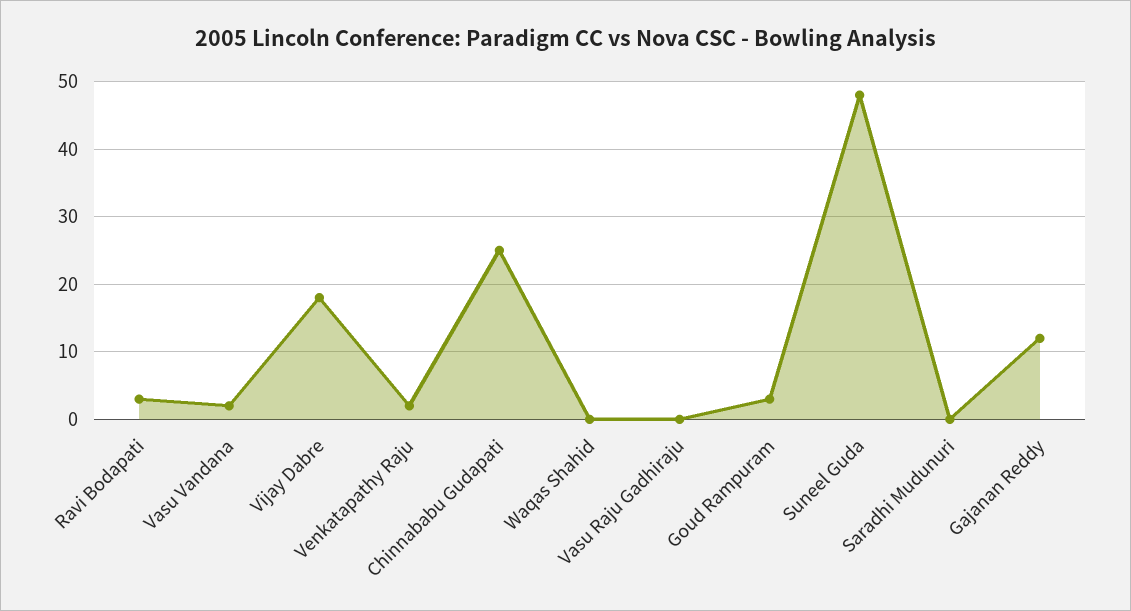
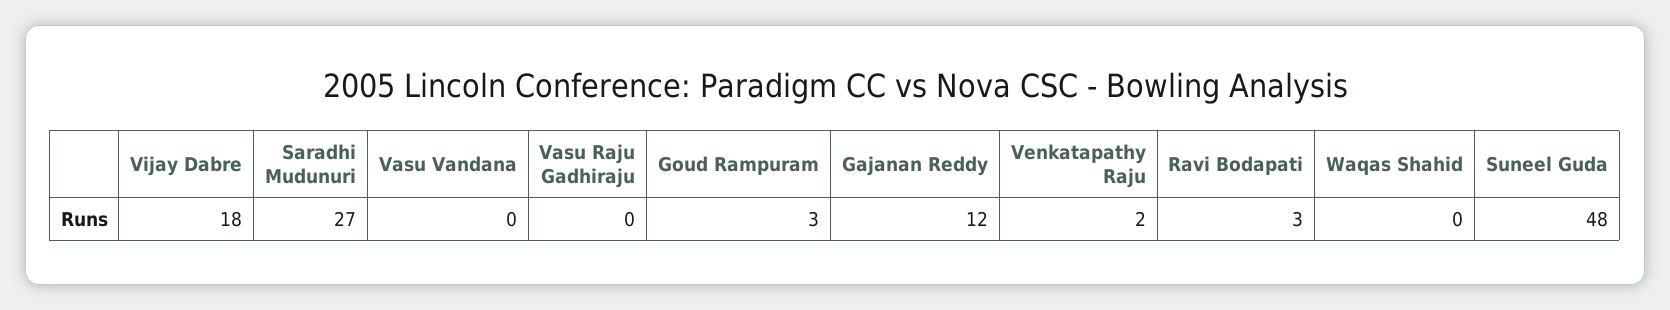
  {
    "Ravi Bodapati": 3,
-   "Vasu Vandana": 2,
+   "Vasu Vandana": 0,
    "Vijay Dabre": 18,
    "Venkatapathy Raju": 2,
-   "Chinnababu Gudapati": 25,
    "Waqas Shahid": 0,
    "Vasu Raju Gadhiraju": 0,
    "Goud Rampuram": 3,
    "Suneel Guda": 48,
-   "Saradhi Mudunuri": 0,
+   "Saradhi Mudunuri": 27,
    "Gajanan Reddy": 12
  }

